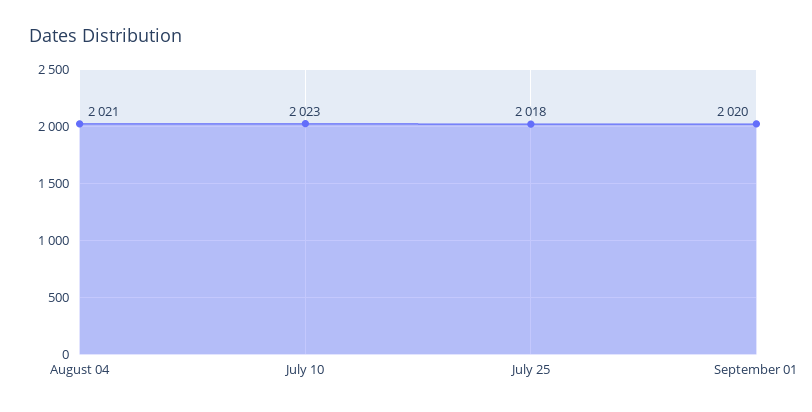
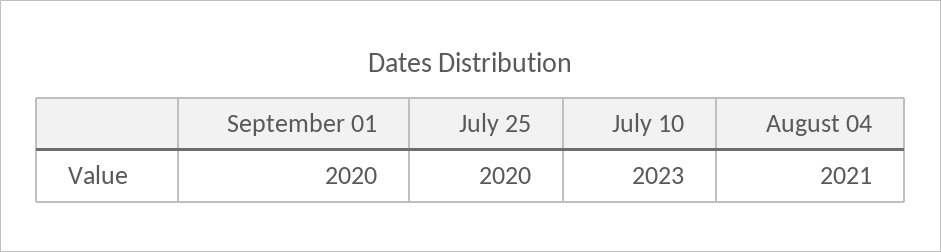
  {
    "August 04": 2021,
    "July 10": 2023,
-   "July 25": 2018,
+   "July 25": 2020,
    "September 01": 2020
  }

